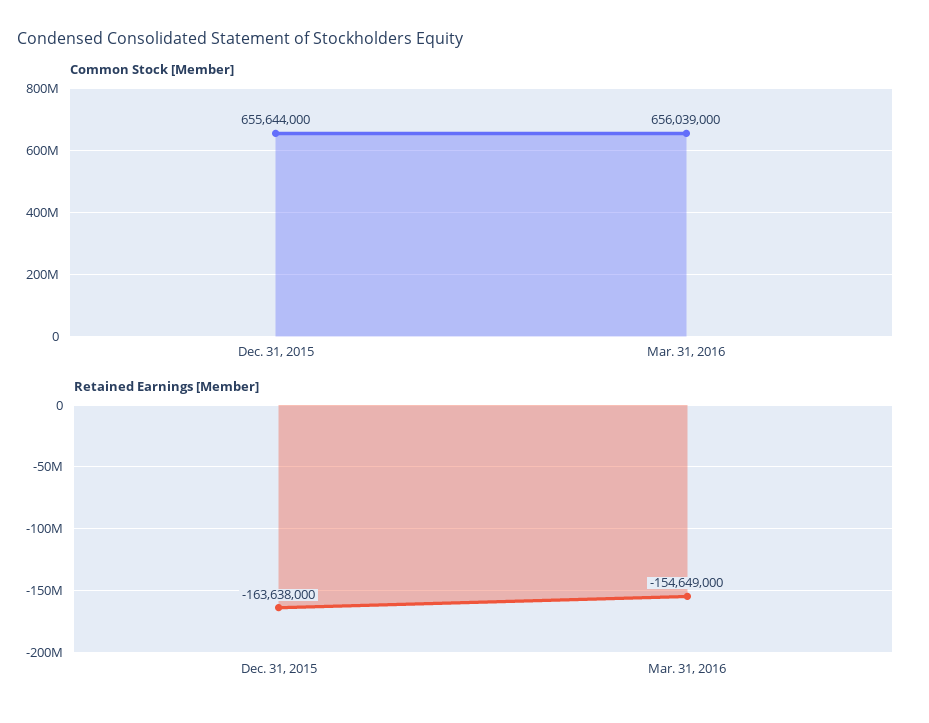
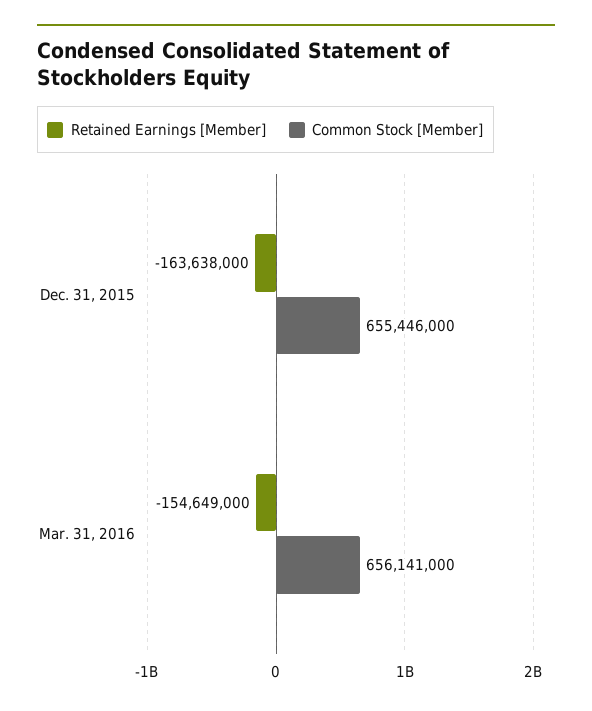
  {
    "Common Stock [Member]": {
-     "Dec. 31, 2015": 655644000,
+     "Dec. 31, 2015": 655446000,
-     "Mar. 31, 2016": 656039000
+     "Mar. 31, 2016": 656141000
    },
    "Retained Earnings [Member]": {
      "Dec. 31, 2015": -163638000,
      "Mar. 31, 2016": -154649000
    }
  }

